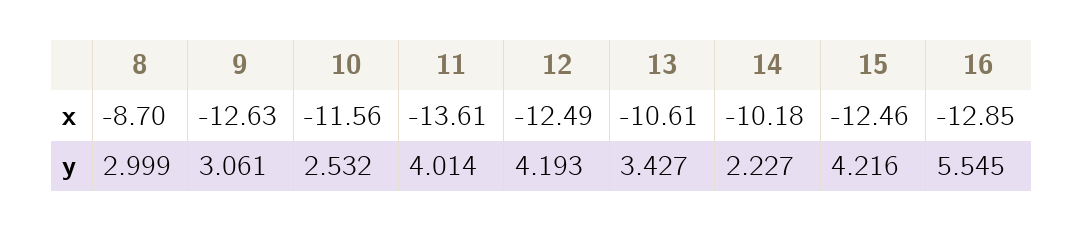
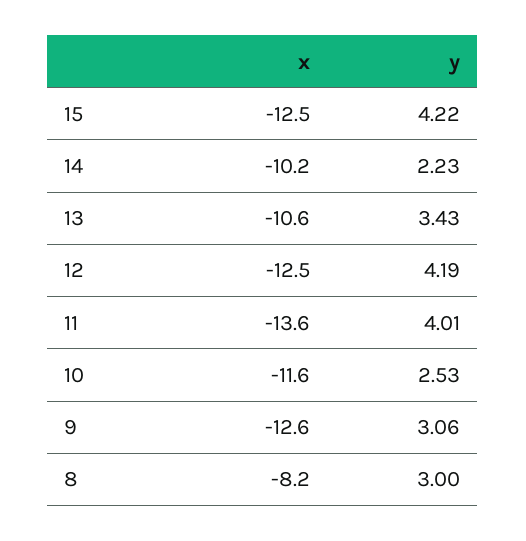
  {
    "8": {
-     "x": -8.7,
+     "x": -8.2,
      "y": 2.999
    },
    "9": {
      "x": -12.63,
      "y": 3.061
    },
    "10": {
      "x": -11.56,
      "y": 2.532
    },
    "11": {
      "x": -13.61,
      "y": 4.014
    },
    "12": {
      "x": -12.49,
      "y": 4.193
    },
    "13": {
      "x": -10.61,
      "y": 3.427
    },
    "14": {
      "x": -10.18,
      "y": 2.227
    },
    "15": {
      "x": -12.46,
      "y": 4.216
-   },
+   }
-   "16": {
-     "x": -12.85,
-     "y": 5.545
-   }
  }

